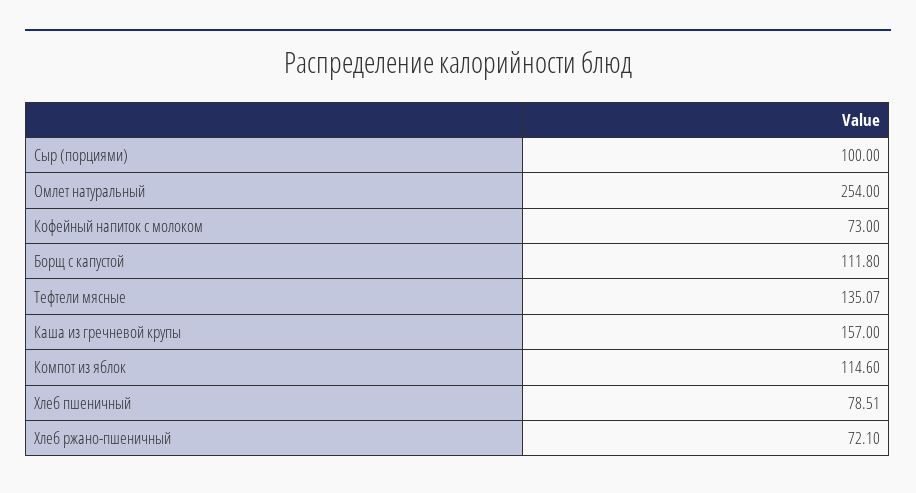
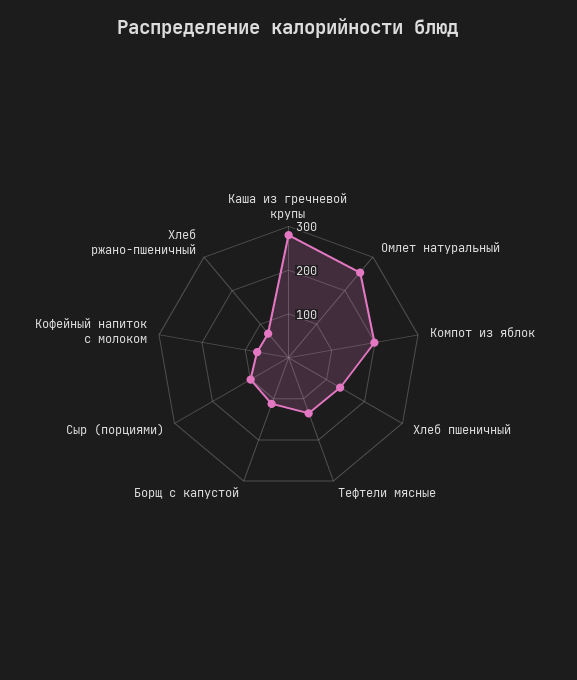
  {
    "Сыр (порциями)": 100,
    "Омлет натуральный": 254,
    "Кофейный напиток с молоком": 73,
    "Борщ с капустой": 111.8,
    "Тефтели мясные": 135.07,
-   "Каша из гречневой крупы": 157,
+   "Каша из гречневой крупы": 280,
-   "Компот из яблок": 114.6,
+   "Компот из яблок": 200,
-   "Хлеб пшеничный": 78.51,
+   "Хлеб пшеничный": 140,
    "Хлеб ржано-пшеничный": 72.1
  }

